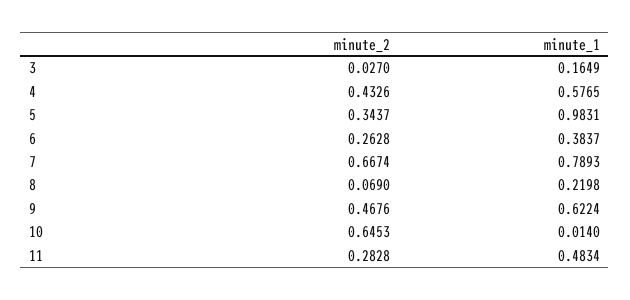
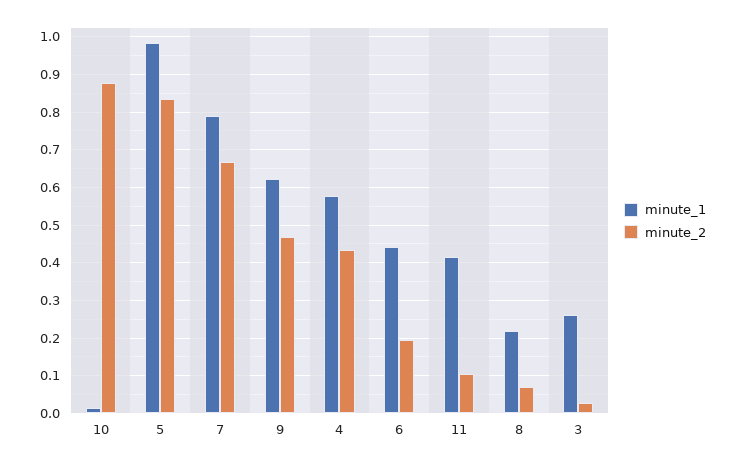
  {
    "minute_2": {
      "3": 0.027,
      "4": 0.4326,
-     "5": 0.3437,
+     "5": 0.84,
-     "6": 0.2628,
+     "6": 0.2,
      "7": 0.6674,
      "8": 0.069,
      "9": 0.4676,
-     "10": 0.6453,
+     "10": 0.88,
-     "11": 0.2828
+     "11": 0.1
    },
    "minute_1": {
-     "3": 0.1649,
+     "3": 0.26,
      "4": 0.5765,
      "5": 0.9831,
-     "6": 0.3837,
+     "6": 0.44,
      "7": 0.7893,
      "8": 0.2198,
      "9": 0.6224,
      "10": 0.014,
-     "11": 0.4834
+     "11": 0.42
    }
  }

